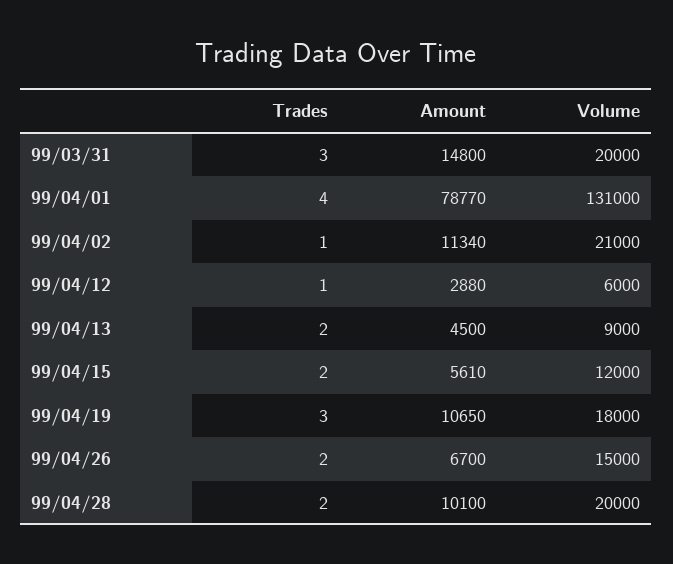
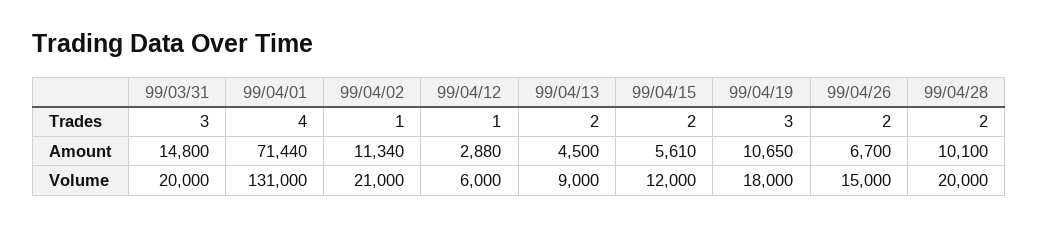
  {
    "Trades": {
      "99/03/31": 3,
      "99/04/01": 4,
      "99/04/02": 1,
      "99/04/12": 1,
      "99/04/13": 2,
      "99/04/15": 2,
      "99/04/19": 3,
      "99/04/26": 2,
      "99/04/28": 2
    },
    "Amount": {
      "99/03/31": 14800,
-     "99/04/01": 78770,
+     "99/04/01": 71440,
      "99/04/02": 11340,
      "99/04/12": 2880,
      "99/04/13": 4500,
      "99/04/15": 5610,
      "99/04/19": 10650,
      "99/04/26": 6700,
      "99/04/28": 10100
    },
    "Volume": {
      "99/03/31": 20000,
      "99/04/01": 131000,
      "99/04/02": 21000,
      "99/04/12": 6000,
      "99/04/13": 9000,
      "99/04/15": 12000,
      "99/04/19": 18000,
      "99/04/26": 15000,
      "99/04/28": 20000
    }
  }

